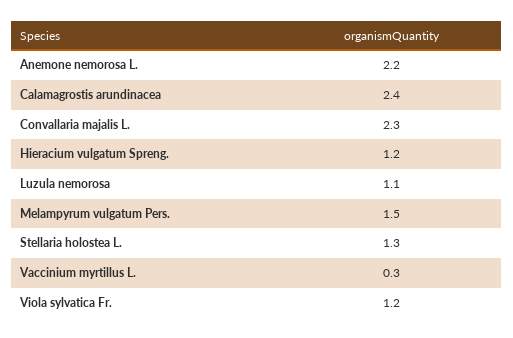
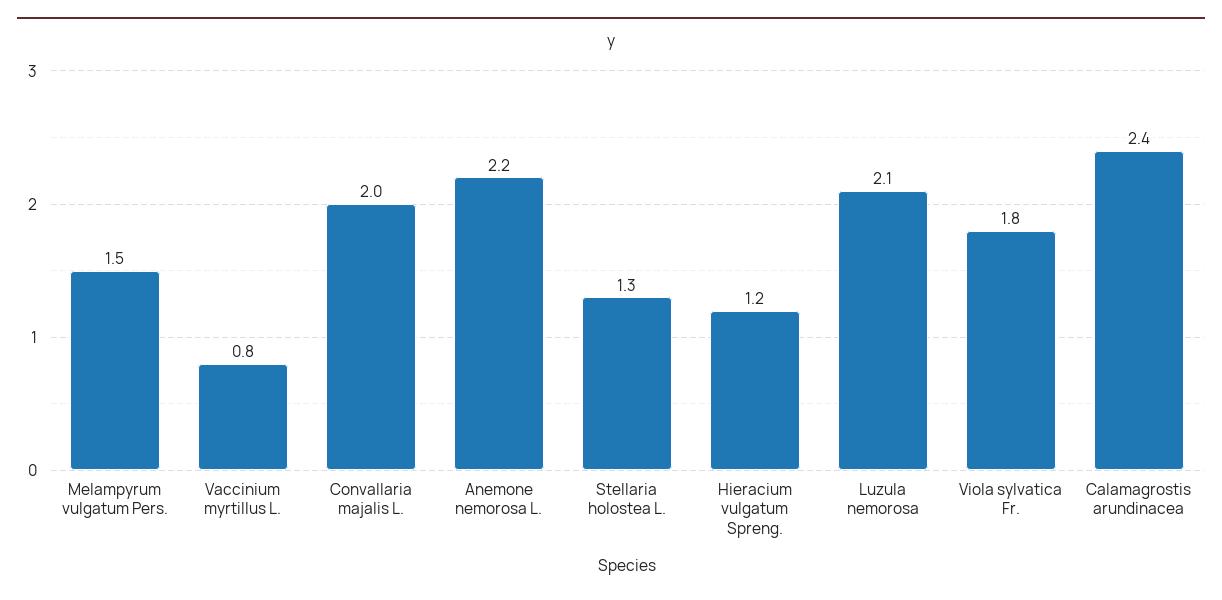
  {
    "Anemone nemorosa L.": 2.2,
    "Calamagrostis arundinacea": 2.4,
-   "Convallaria majalis L.": 2.3,
+   "Convallaria majalis L.": 2,
    "Hieracium vulgatum Spreng.": 1.2,
-   "Luzula nemorosa": 1.1,
+   "Luzula nemorosa": 2.1,
    "Melampyrum vulgatum Pers.": 1.5,
    "Stellaria holostea L.": 1.3,
-   "Vaccinium myrtillus L.": 0.3,
+   "Vaccinium myrtillus L.": 0.8,
-   "Viola sylvatica Fr.": 1.2
+   "Viola sylvatica Fr.": 1.8
  }

